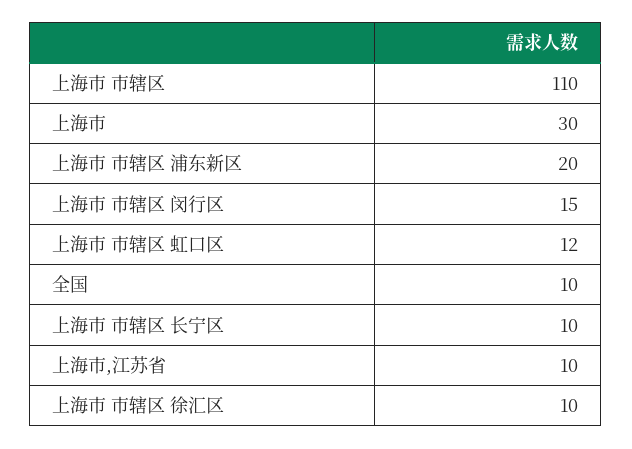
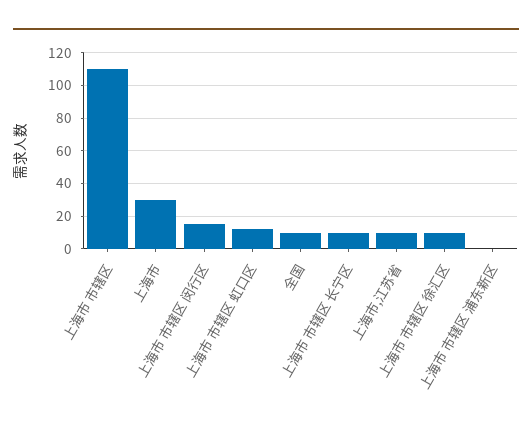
  {
    "上海市 市辖区": 110,
    "上海市": 30,
-   "上海市 市辖区 浦东新区": 20,
+   "上海市 市辖区 浦东新区": 0,
    "上海市 市辖区 闵行区": 15,
    "上海市 市辖区 虹口区": 12,
    "全国": 10,
    "上海市 市辖区 长宁区": 10,
    "上海市,江苏省": 10,
    "上海市 市辖区 徐汇区": 10
  }

